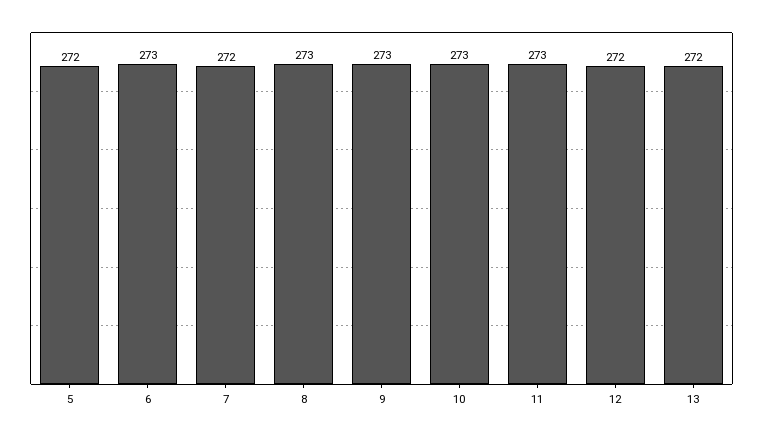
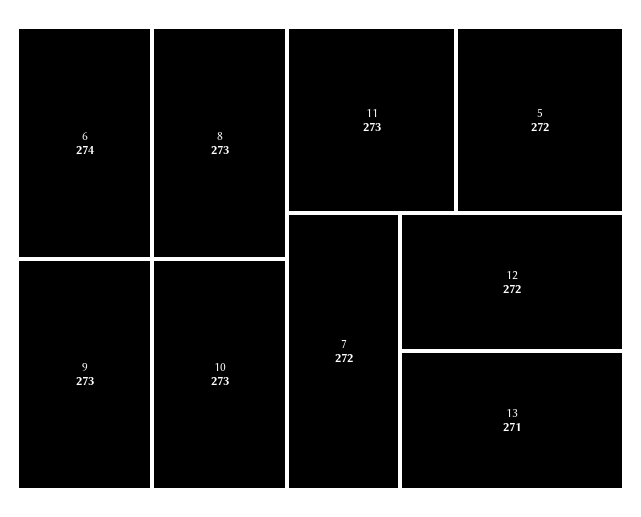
  {
    "5": 272,
-   "6": 273,
+   "6": 274,
    "7": 272,
    "8": 273,
    "9": 273,
    "10": 273,
    "11": 273,
    "12": 272,
-   "13": 272
+   "13": 271
  }

